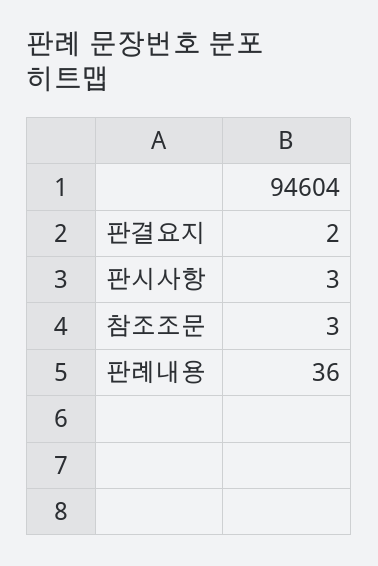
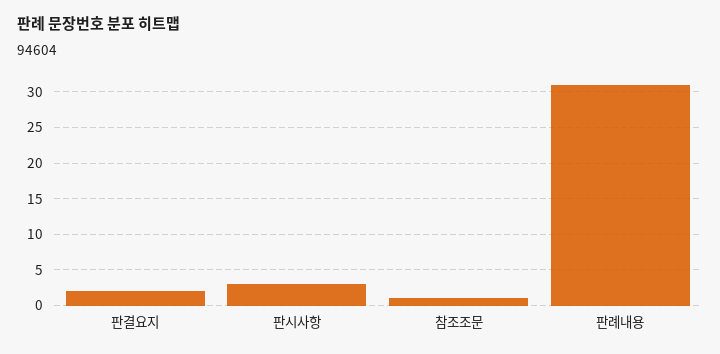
  {
    "판결요지": 2,
    "판시사항": 3,
-   "참조조문": 3,
+   "참조조문": 1,
-   "판례내용": 36
+   "판례내용": 31
  }

